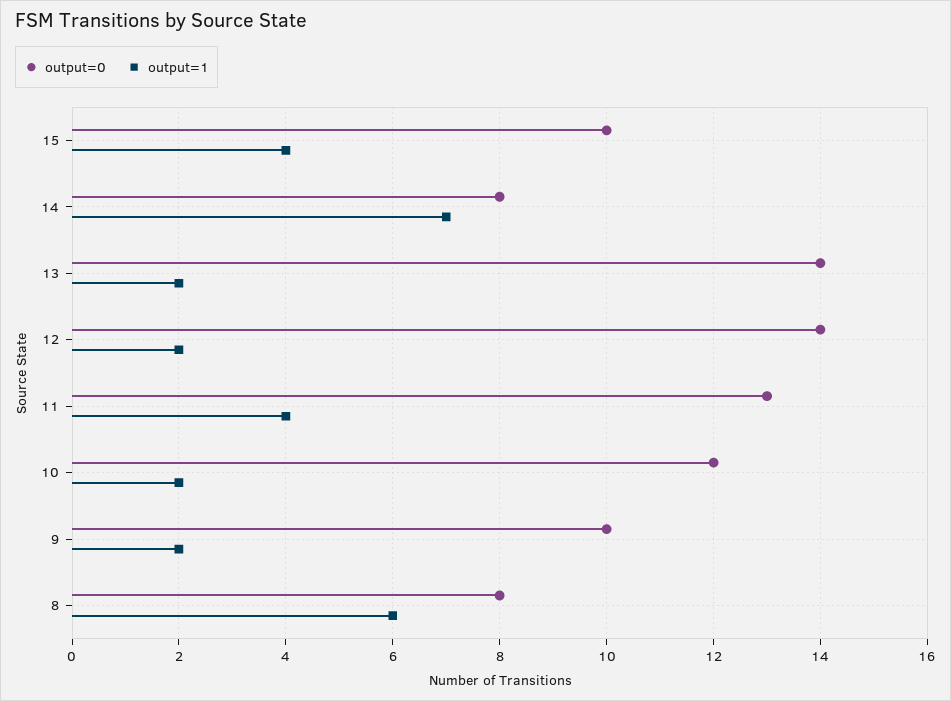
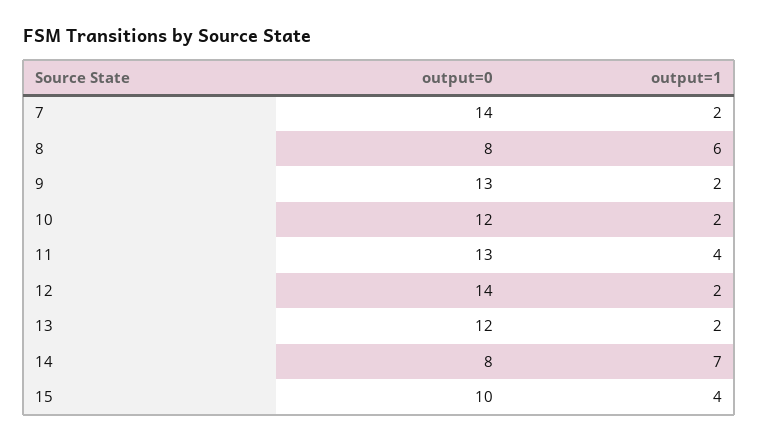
  {
    "output=0": {
      "15": 10,
      "14": 8,
-     "13": 14,
+     "13": 12,
      "12": 14,
      "11": 13,
      "10": 12,
-     "9": 10,
+     "9": 13,
-     "8": 8
+     "8": 8,
+     "7": 14
    },
    "output=1": {
      "15": 4,
      "14": 7,
      "13": 2,
      "12": 2,
      "11": 4,
      "10": 2,
      "9": 2,
-     "8": 6
+     "8": 6,
+     "7": 2
    }
  }

